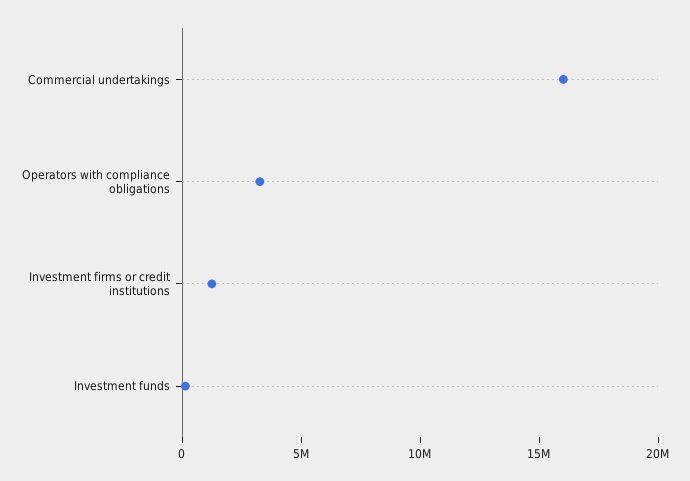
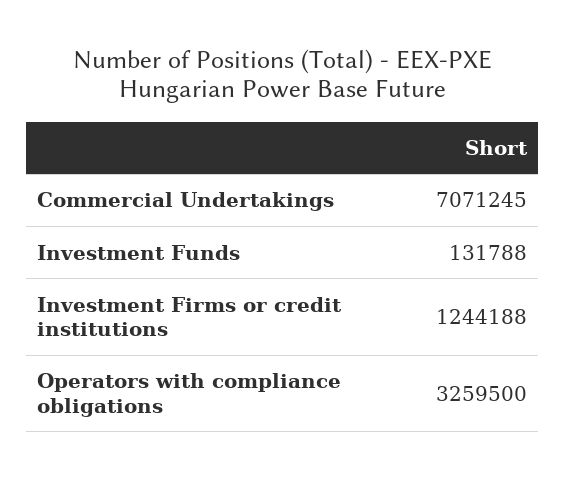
  {
-   "Commercial undertakings": 16000000,
+   "Commercial undertakings": 7071245,
    "Operators with compliance obligations": 3259500,
    "Investment firms or credit institutions": 1244188,
    "Investment funds": 131788
  }

